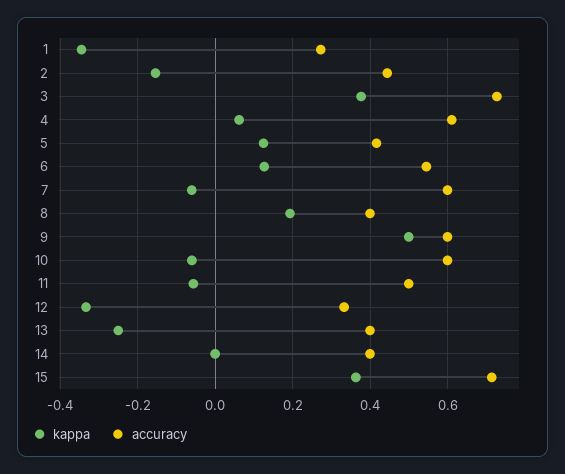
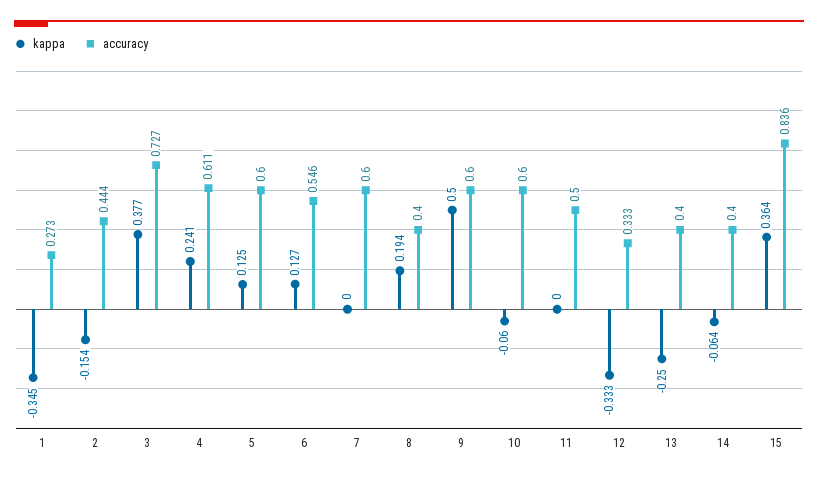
  {
    "kappa": {
      "1": -0.345,
      "2": -0.154,
      "3": 0.377,
-     "4": 0.06,
+     "4": 0.241,
      "5": 0.125,
      "6": 0.127,
-     "7": -0.06,
+     "7": 0,
      "8": 0.194,
      "9": 0.5,
      "10": -0.06,
-     "11": -0.06,
+     "11": 0,
      "12": -0.333,
      "13": -0.25,
-     "14": 0,
+     "14": -0.064,
      "15": 0.364
    },
    "accuracy": {
      "1": 0.273,
      "2": 0.444,
      "3": 0.727,
      "4": 0.611,
-     "5": 0.42,
+     "5": 0.6,
      "6": 0.546,
      "7": 0.6,
      "8": 0.4,
      "9": 0.6,
      "10": 0.6,
      "11": 0.5,
      "12": 0.333,
      "13": 0.4,
      "14": 0.4,
-     "15": 0.72
+     "15": 0.836
    }
  }

